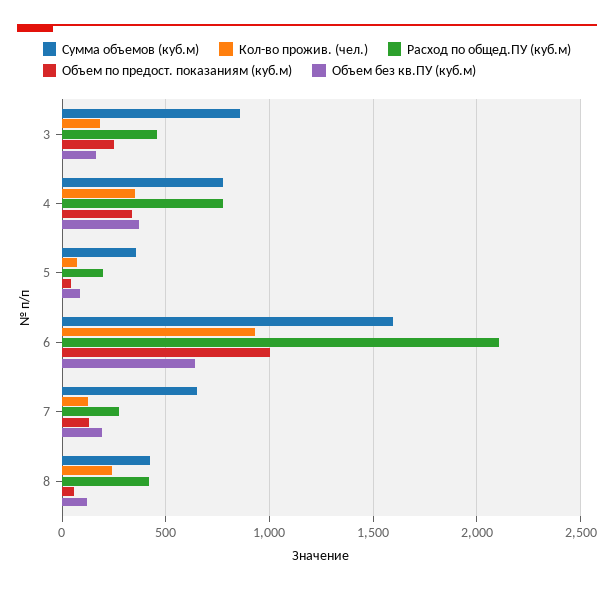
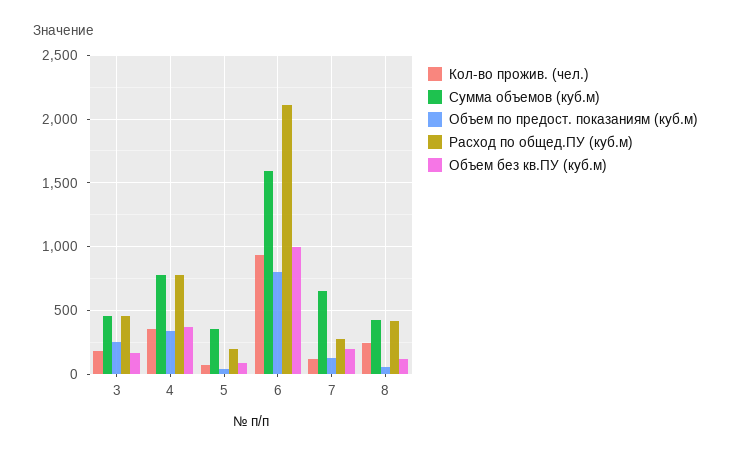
  {
    "Сумма объемов (куб.м)": {
-     "3": 850,
+     "3": 450,
      "4": 800,
      "5": 350,
      "6": 1600,
      "7": 650,
      "8": 400
    },
    "Кол-во прожив. (чел.)": {
      "3": 200,
      "4": 350,
      "5": 50,
      "6": 950,
      "7": 100,
      "8": 250
    },
    "Расход по общед.ПУ (куб.м)": {
      "3": 450,
      "4": 800,
      "5": 200,
      "6": 2100,
      "7": 300,
      "8": 400
    },
    "Объем по предост. показаниям (куб.м)": {
      "3": 250,
      "4": 350,
      "5": 50,
-     "6": 1000,
+     "6": 800,
      "7": 150,
      "8": 50
    },
    "Объем без кв.ПУ (куб.м)": {
      "3": 150,
      "4": 350,
      "5": 100,
-     "6": 650,
+     "6": 1000,
      "7": 200,
      "8": 100
    }
  }

